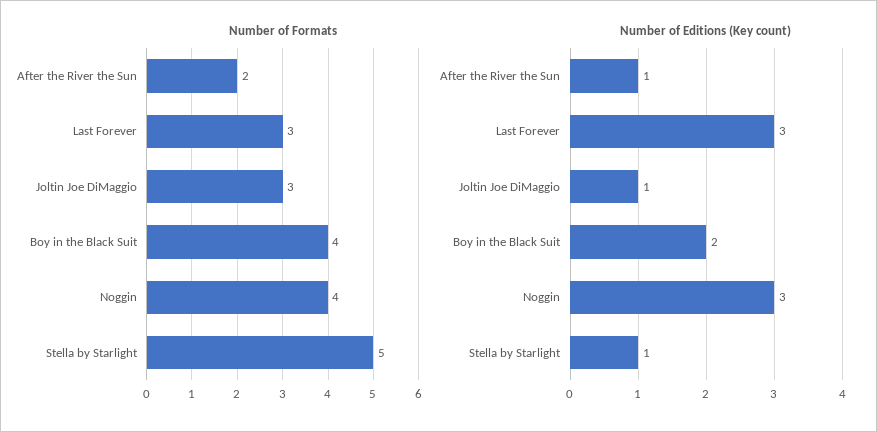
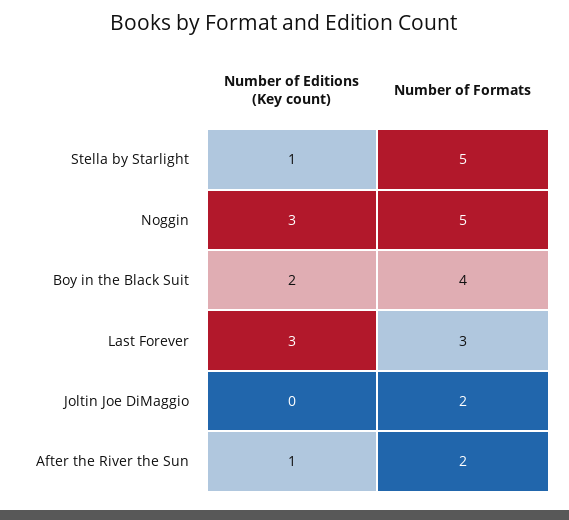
  {
    "Number of Formats": {
      "After the River the Sun": 2,
      "Last Forever": 3,
-     "Joltin Joe DiMaggio": 3,
+     "Joltin Joe DiMaggio": 2,
      "Boy in the Black Suit": 4,
-     "Noggin": 4,
+     "Noggin": 5,
      "Stella by Starlight": 5
    },
    "Number of Editions (Key count)": {
      "After the River the Sun": 1,
      "Last Forever": 3,
-     "Joltin Joe DiMaggio": 1,
+     "Joltin Joe DiMaggio": 0,
      "Boy in the Black Suit": 2,
      "Noggin": 3,
      "Stella by Starlight": 1
    }
  }

